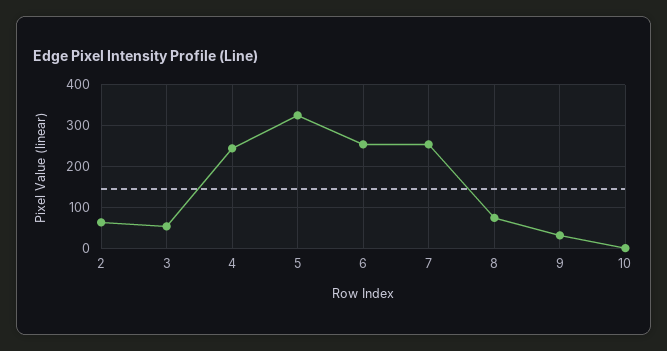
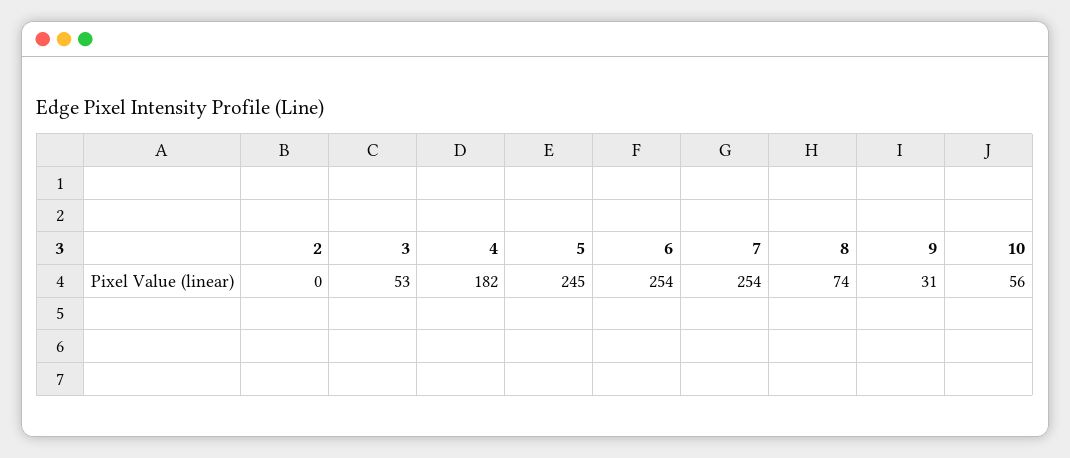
  {
-   "2": 60,
+   "2": 0,
    "3": 53,
-   "4": 240,
+   "4": 182,
-   "5": 320,
+   "5": 245,
    "6": 254,
    "7": 254,
    "8": 74,
    "9": 31,
-   "10": 0
+   "10": 56
  }

